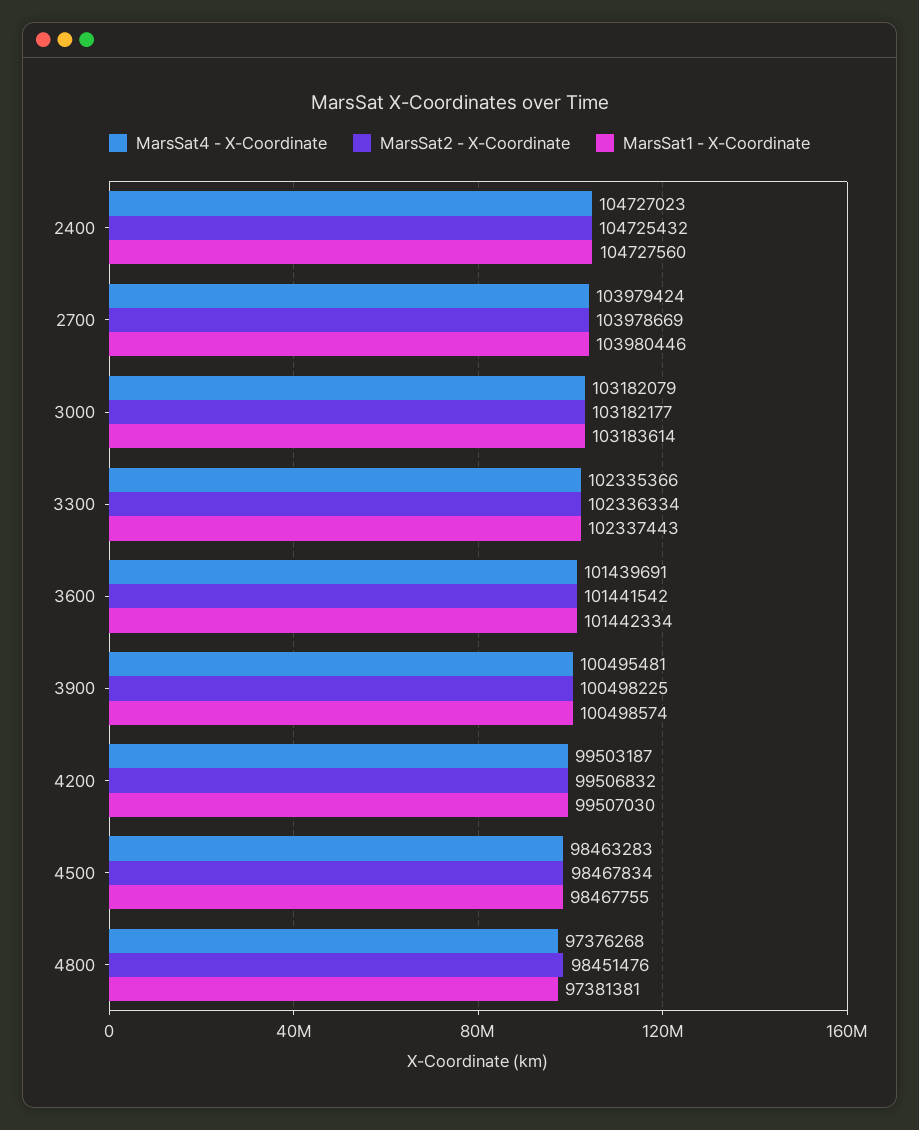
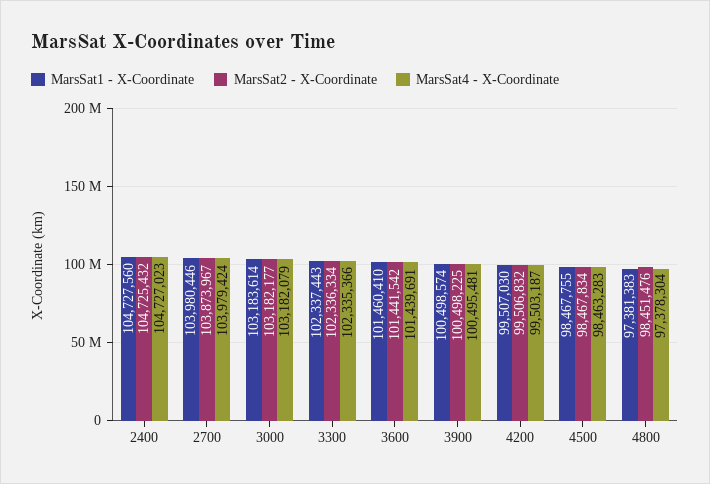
  {
    "MarsSat4 - X-Coordinate": {
      "2400": 104727023,
      "2700": 103979424,
      "3000": 103182079,
      "3300": 102335366,
      "3600": 101439691,
      "3900": 100495481,
      "4200": 99503187,
      "4500": 98463283,
-     "4800": 97376268
+     "4800": 97378304
    },
    "MarsSat2 - X-Coordinate": {
      "2400": 104725432,
-     "2700": 103978669,
+     "2700": 103873967,
      "3000": 103182177,
      "3300": 102336334,
      "3600": 101441542,
      "3900": 100498225,
      "4200": 99506832,
      "4500": 98467834,
      "4800": 98451476
    },
    "MarsSat1 - X-Coordinate": {
      "2400": 104727560,
      "2700": 103980446,
      "3000": 103183614,
      "3300": 102337443,
-     "3600": 101442334,
+     "3600": 101460410,
      "3900": 100498574,
      "4200": 99507030,
      "4500": 98467755,
-     "4800": 97381381
+     "4800": 97381383
    }
  }

